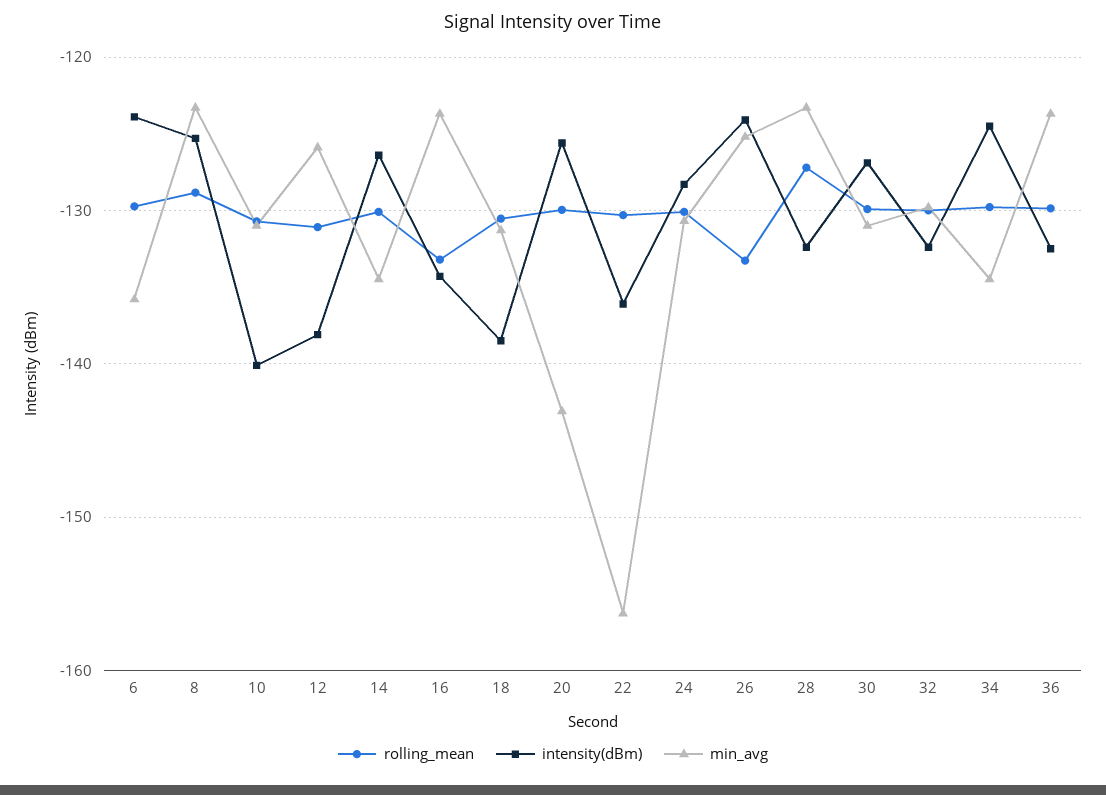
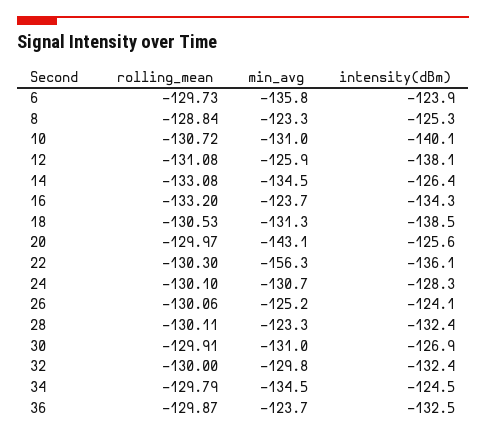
  {
    "rolling_mean": {
      "6": -129.73,
      "8": -128.84,
      "10": -130.72,
      "12": -131.08,
-     "14": -130,
+     "14": -133.08,
      "16": -133.2,
      "18": -130.53,
      "20": -129.97,
      "22": -130.3,
      "24": -130.1,
-     "26": -133,
+     "26": -130.06,
-     "28": -127,
+     "28": -130.11,
      "30": -129.91,
      "32": -130,
      "34": -129.79,
      "36": -129.87
    },
    "intensity(dBm)": {
      "6": -123.9,
      "8": -125.3,
      "10": -140.1,
      "12": -138.1,
      "14": -126.4,
      "16": -134.3,
      "18": -138.5,
      "20": -125.6,
      "22": -136.1,
      "24": -128.3,
      "26": -124.1,
      "28": -132.4,
      "30": -126.9,
      "32": -132.4,
      "34": -124.5,
      "36": -132.5
    },
    "min_avg": {
      "6": -135.8,
      "8": -123.3,
      "10": -131,
      "12": -125.9,
      "14": -134.5,
      "16": -123.7,
      "18": -131.3,
      "20": -143.1,
      "22": -156.3,
      "24": -130.7,
      "26": -125.2,
      "28": -123.3,
      "30": -131,
      "32": -129.8,
      "34": -134.5,
      "36": -123.7
    }
  }

